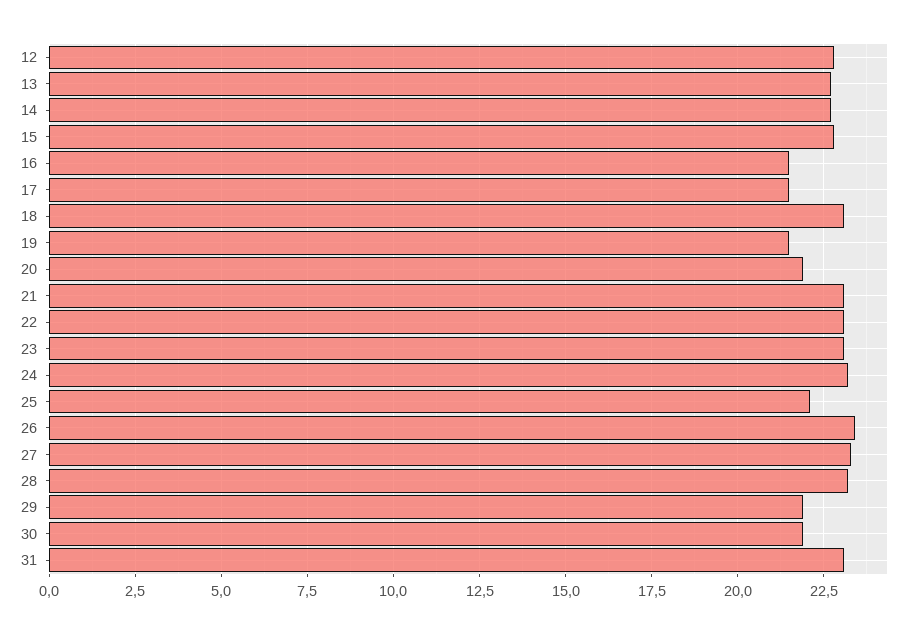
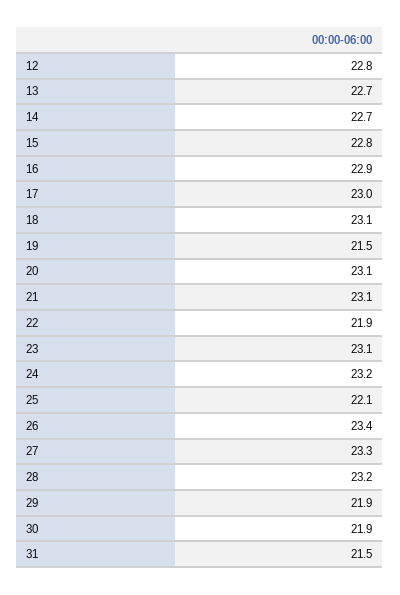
  {
    "12": 22.8,
    "13": 22.7,
    "14": 22.7,
    "15": 22.8,
-   "16": 21.5,
+   "16": 22.9,
-   "17": 21.5,
+   "17": 23,
    "18": 23.1,
    "19": 21.5,
-   "20": 22,
+   "20": 23.1,
    "21": 23.1,
-   "22": 23,
+   "22": 21.9,
    "23": 23.1,
    "24": 23.2,
    "25": 22.1,
    "26": 23.4,
    "27": 23.3,
    "28": 23.2,
    "29": 21.9,
    "30": 21.9,
-   "31": 23
+   "31": 21.5
  }

